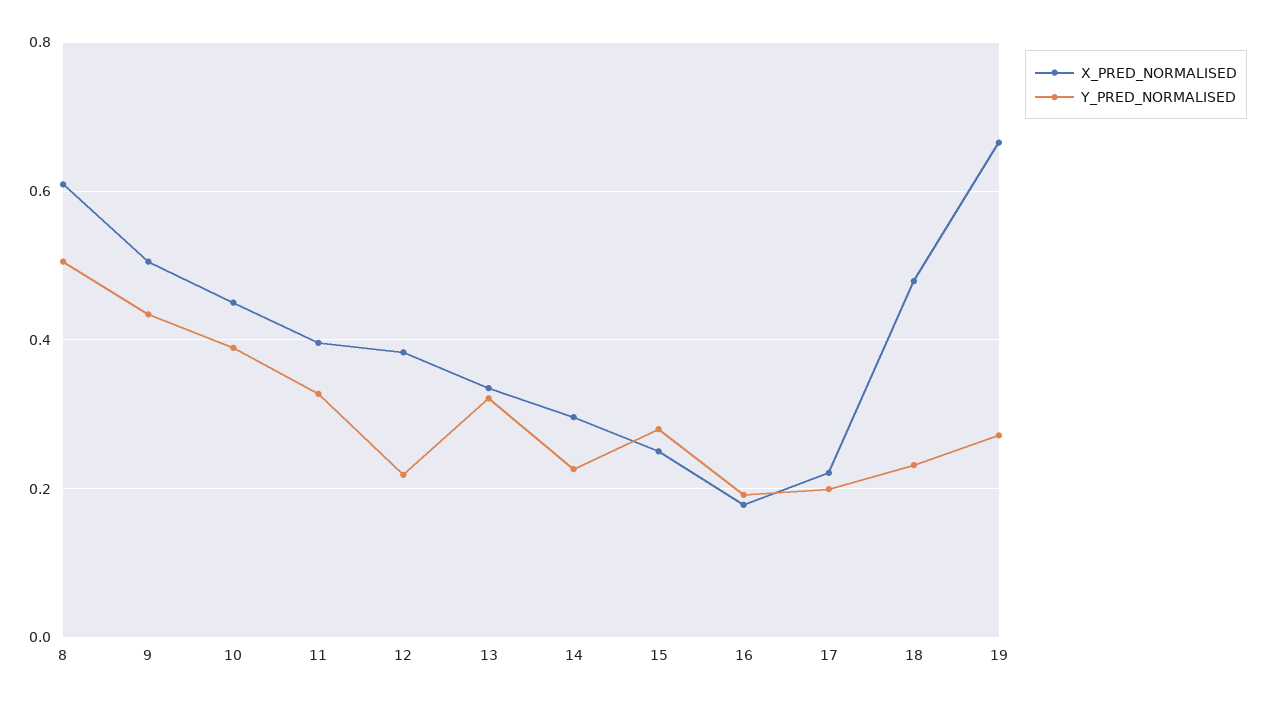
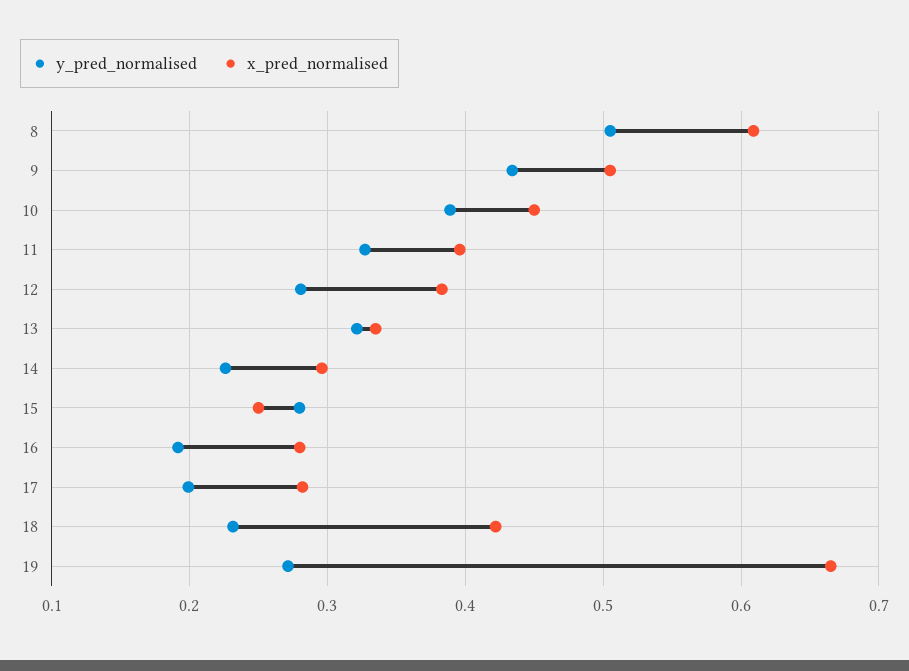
  {
    "X_PRED_NORMALISED": {
      "8": 0.61,
      "9": 0.51,
      "10": 0.45,
      "11": 0.4,
      "12": 0.38,
      "13": 0.34,
      "14": 0.3,
      "15": 0.25,
-     "16": 0.18,
+     "16": 0.28,
-     "17": 0.22,
+     "17": 0.28,
-     "18": 0.48,
+     "18": 0.42,
      "19": 0.67
    },
    "Y_PRED_NORMALISED": {
      "8": 0.51,
      "9": 0.43,
      "10": 0.39,
      "11": 0.33,
-     "12": 0.22,
+     "12": 0.28,
      "13": 0.32,
      "14": 0.23,
      "15": 0.28,
      "16": 0.19,
      "17": 0.2,
      "18": 0.23,
      "19": 0.27
    }
  }

